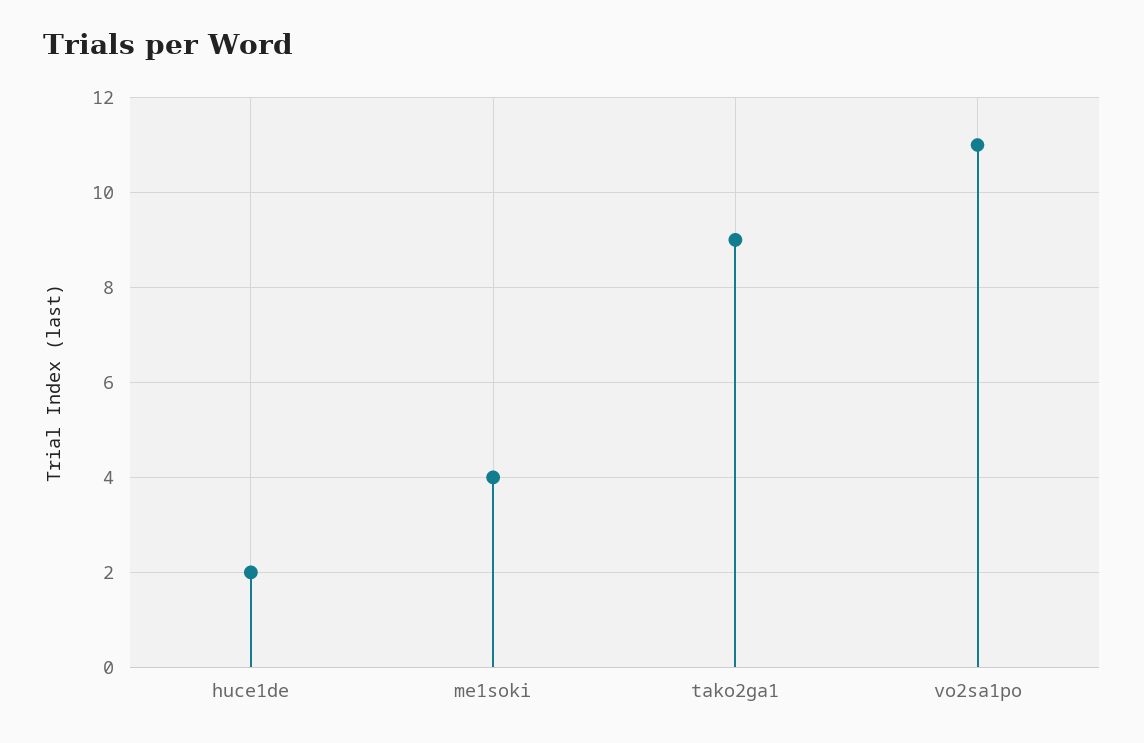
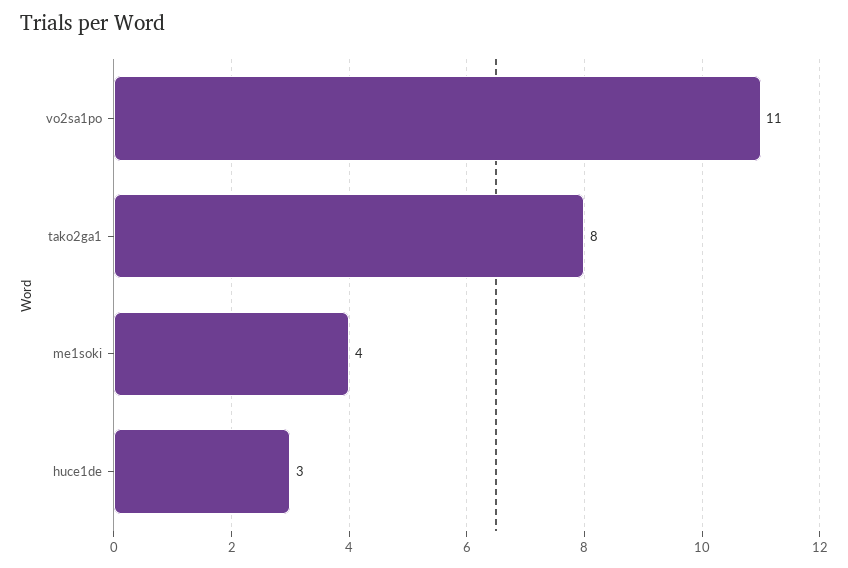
  {
-   "huce1de": 2,
+   "huce1de": 3,
    "me1soki": 4,
-   "tako2ga1": 9,
+   "tako2ga1": 8,
    "vo2sa1po": 11
  }

